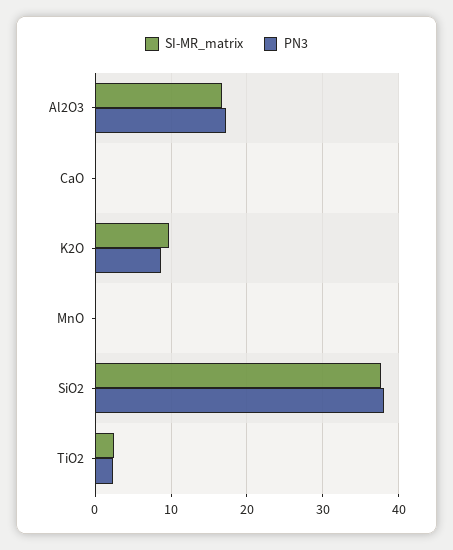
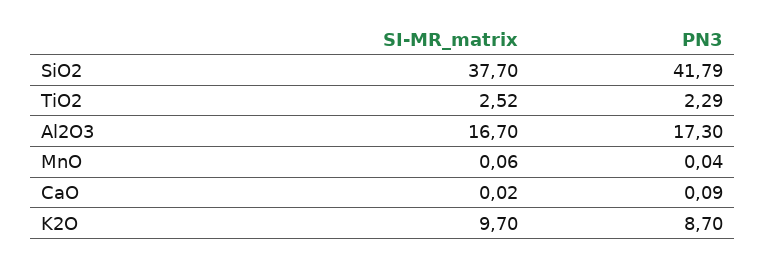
  {
    "SI-MR_matrix": {
      "Al2O3": 16.7,
      "CaO": 0.02,
      "K2O": 9.7,
      "MnO": 0.06,
      "SiO2": 37.7,
      "TiO2": 2.52
    },
    "PN3": {
      "Al2O3": 17.3,
      "CaO": 0.09,
      "K2O": 8.7,
      "MnO": 0.04,
-     "SiO2": 38,
+     "SiO2": 41.79,
      "TiO2": 2.29
    }
  }

